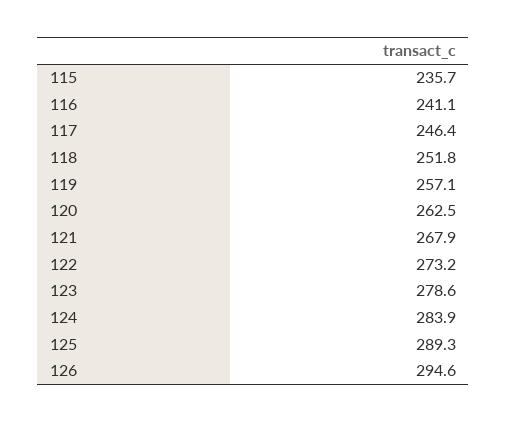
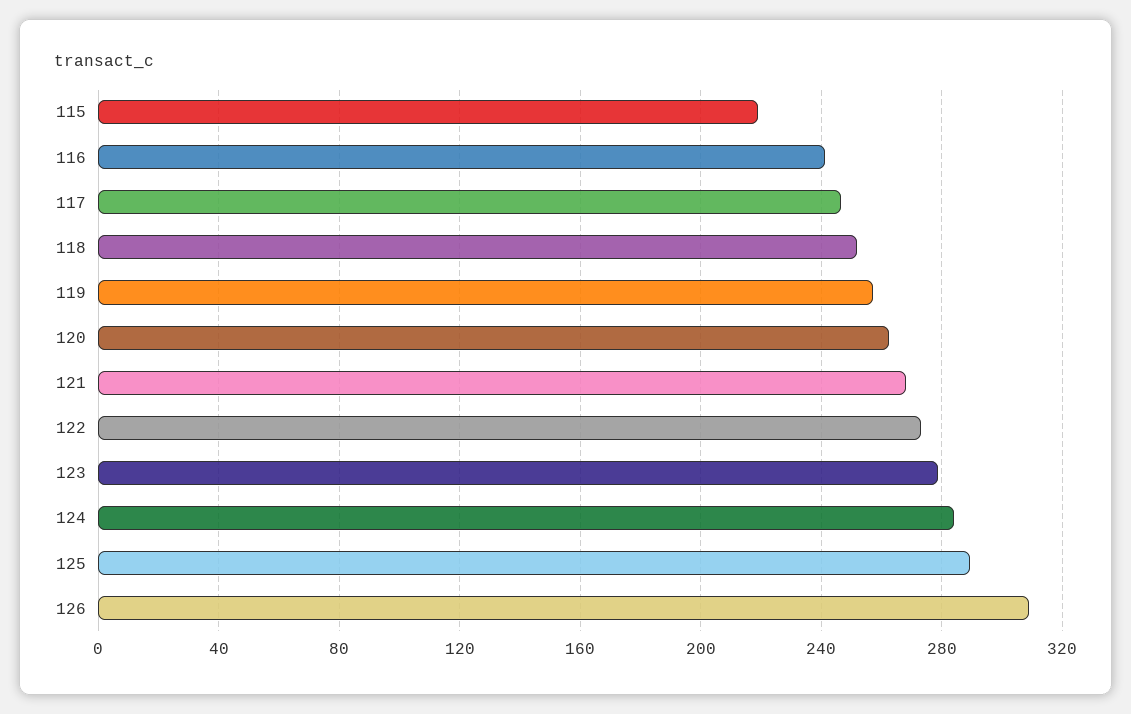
  {
-   "115": 235.7,
+   "115": 220,
    "116": 241.1,
    "117": 246.4,
    "118": 251.8,
    "119": 257.1,
    "120": 262.5,
    "121": 267.9,
    "122": 273.2,
    "123": 278.6,
    "124": 283.9,
    "125": 289.3,
-   "126": 294.6
+   "126": 310
  }

